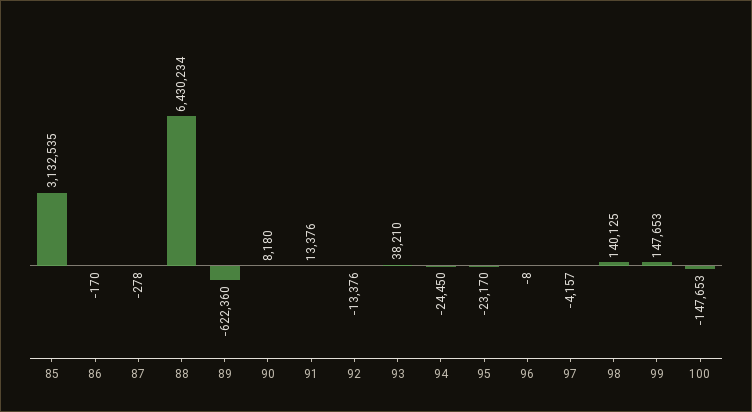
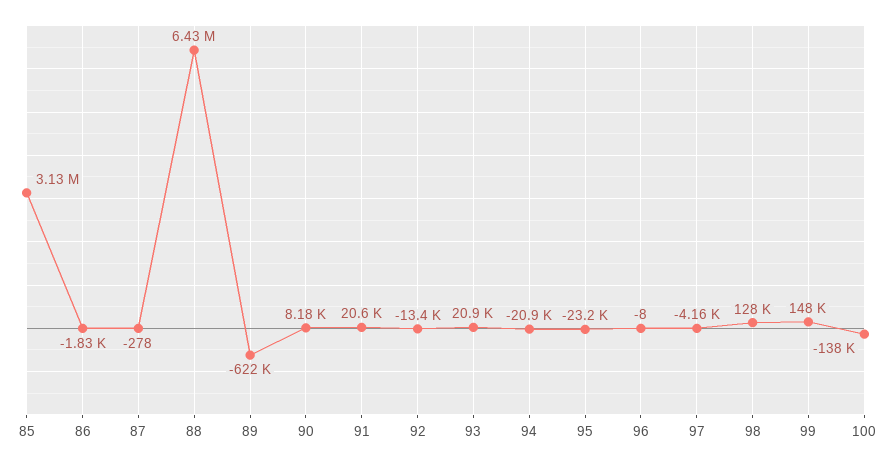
  {
    "85": 3132535,
-   "86": -170,
+   "86": -1830,
    "87": -278,
    "88": 6430234,
    "89": -622360,
    "90": 8180,
-   "91": 13376,
+   "91": 20600,
    "92": -13376,
-   "93": 38210,
+   "93": 20900,
-   "94": -24450,
+   "94": -20900,
    "95": -23170,
    "96": -8,
    "97": -4157,
-   "98": 140125,
+   "98": 128000,
    "99": 147653,
-   "100": -147653
+   "100": -138000
  }

